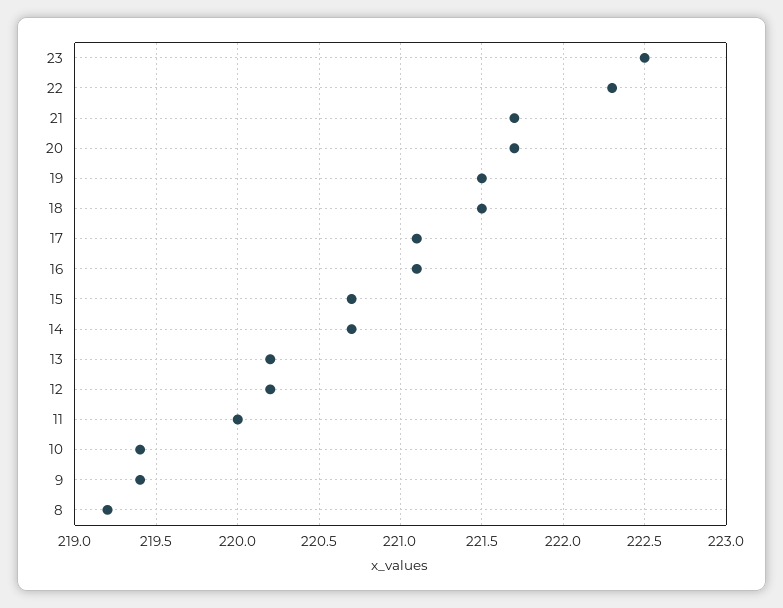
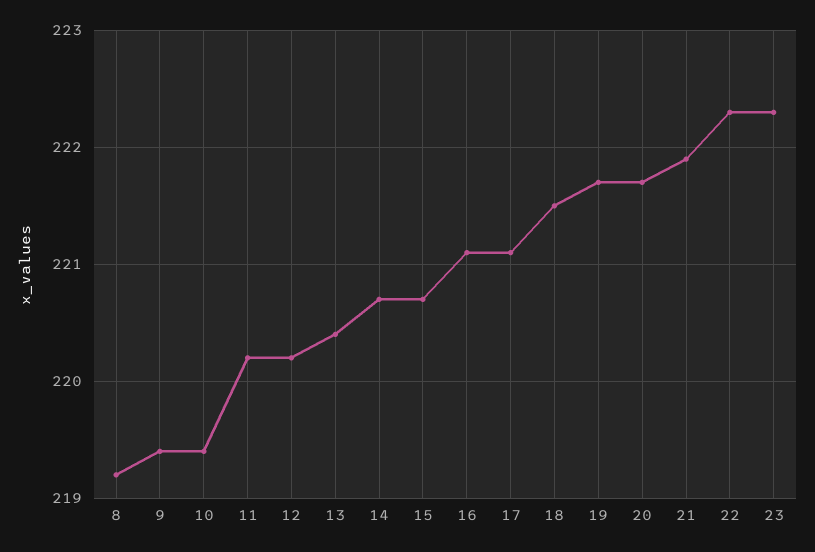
  {
-   "23": 222.5,
+   "23": 222.3,
    "22": 222.3,
-   "21": 221.7,
+   "21": 221.9,
    "20": 221.7,
-   "19": 221.5,
+   "19": 221.7,
    "18": 221.5,
    "17": 221.1,
    "16": 221.1,
    "15": 220.7,
    "14": 220.7,
-   "13": 220.2,
+   "13": 220.4,
    "12": 220.2,
-   "11": 220,
+   "11": 220.2,
    "10": 219.4,
    "9": 219.4,
    "8": 219.2
  }

